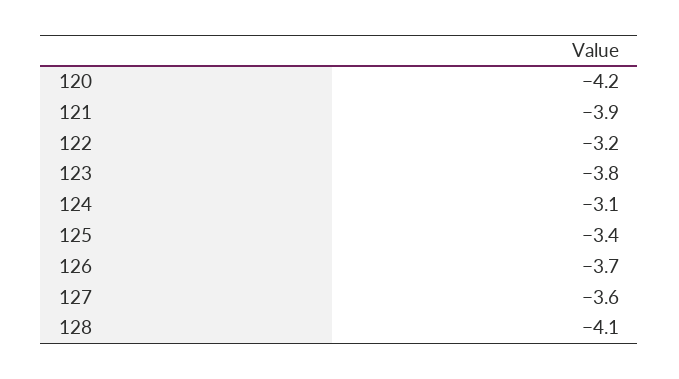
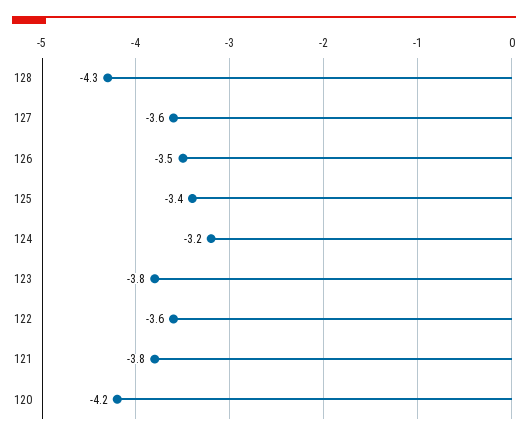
  {
    "120": -4.2,
-   "121": -3.9,
+   "121": -3.8,
-   "122": -3.2,
+   "122": -3.6,
    "123": -3.8,
-   "124": -3.1,
+   "124": -3.2,
    "125": -3.4,
-   "126": -3.7,
+   "126": -3.5,
    "127": -3.6,
-   "128": -4.1
+   "128": -4.3
  }

